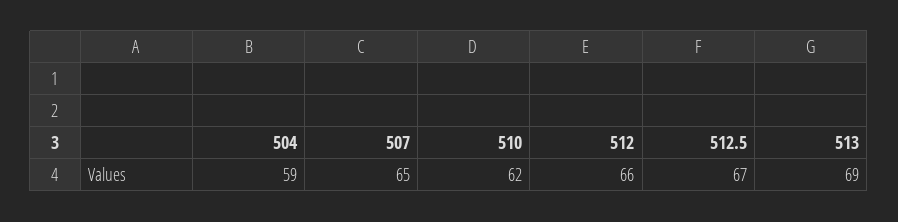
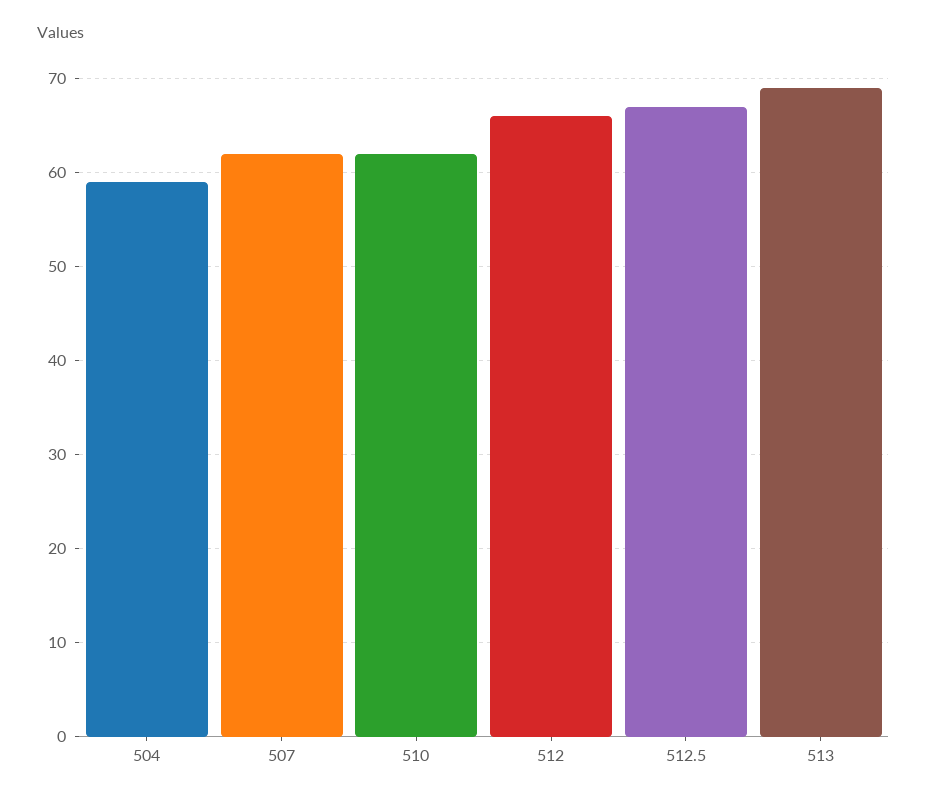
  {
    "504": 59,
-   "507": 65,
+   "507": 62,
    "510": 62,
    "512": 66,
    "512.5": 67,
    "513": 69
  }

